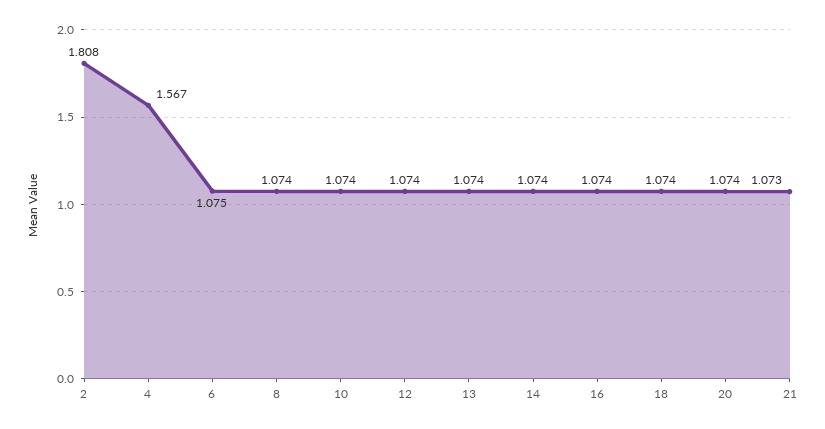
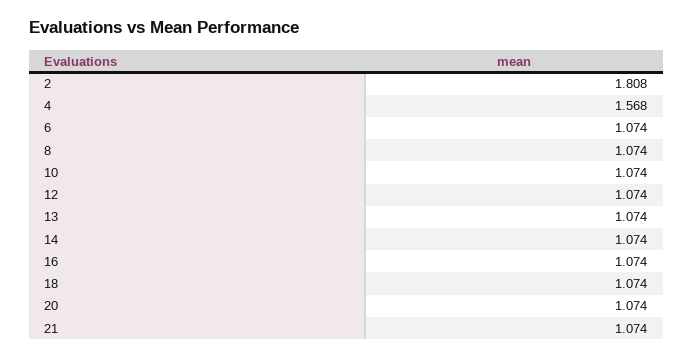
  {
    "2": 1.808,
-   "4": 1.567,
+   "4": 1.568,
-   "6": 1.075,
+   "6": 1.074,
    "8": 1.074,
    "10": 1.074,
    "12": 1.074,
    "13": 1.074,
    "14": 1.074,
    "16": 1.074,
    "18": 1.074,
    "20": 1.074,
-   "21": 1.073
+   "21": 1.074
  }

